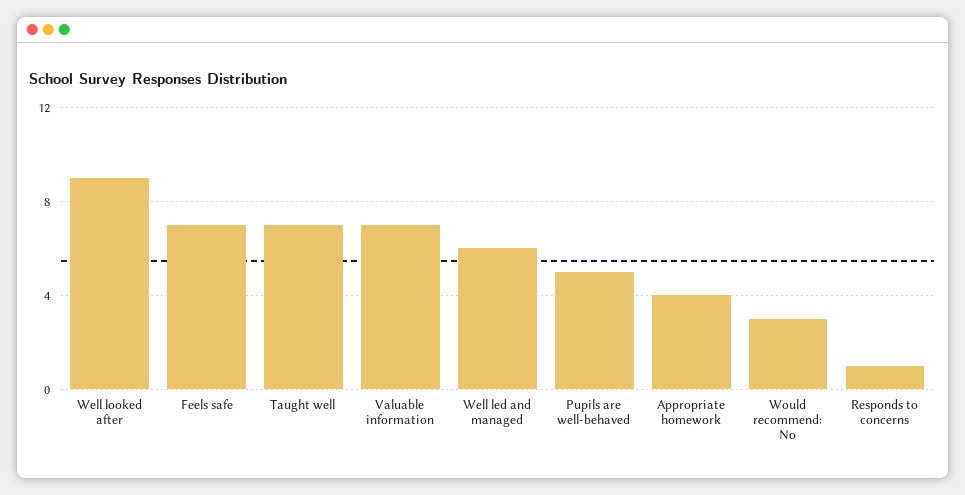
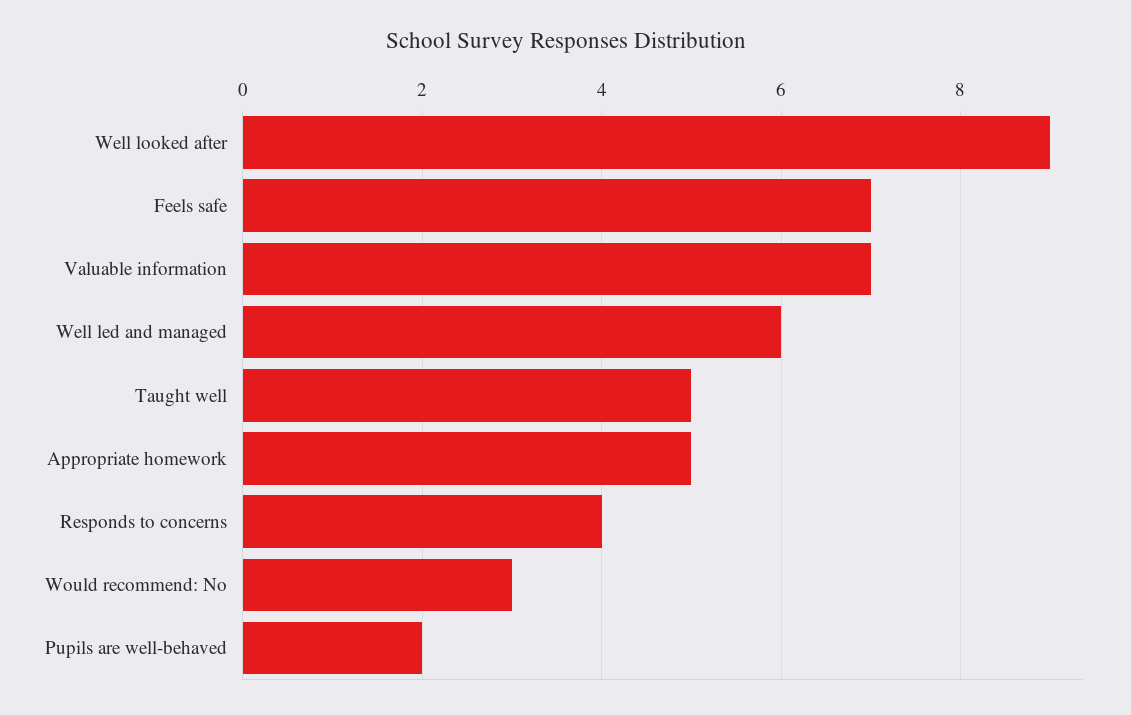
  {
    "Well looked after": 9,
    "Feels safe": 7,
-   "Taught well": 7,
+   "Taught well": 5,
    "Valuable information": 7,
    "Well led and managed": 6,
-   "Pupils are well-behaved": 5,
+   "Pupils are well-behaved": 2,
-   "Appropriate homework": 4,
+   "Appropriate homework": 5,
    "Would recommend: No": 3,
-   "Responds to concerns": 1
+   "Responds to concerns": 4
  }

